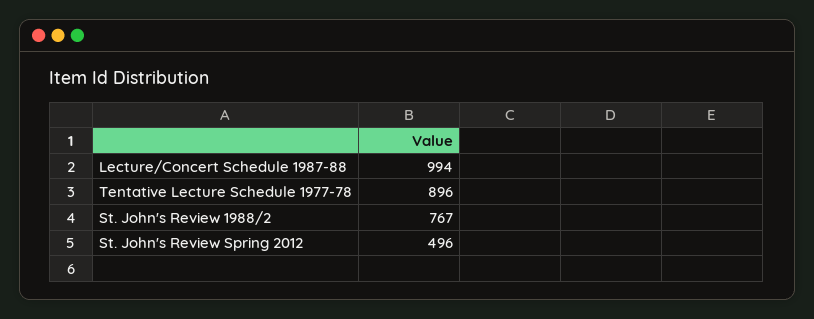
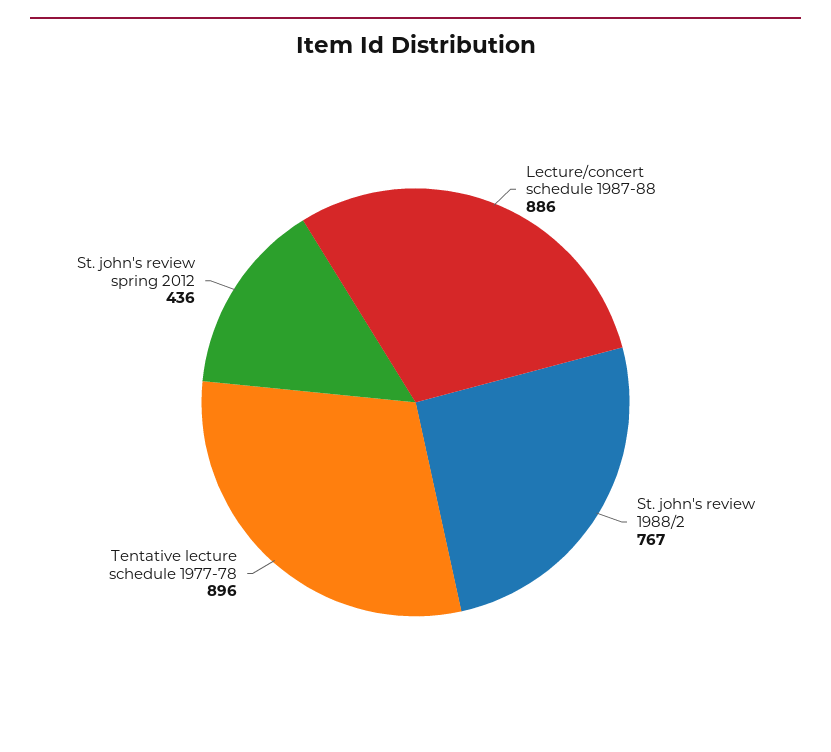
  {
-   "Lecture/Concert Schedule 1987-88": 994,
+   "Lecture/Concert Schedule 1987-88": 886,
    "Tentative Lecture Schedule 1977-78": 896,
    "St. John's Review 1988/2": 767,
-   "St. John's Review Spring 2012": 496
+   "St. John's Review Spring 2012": 436
  }

